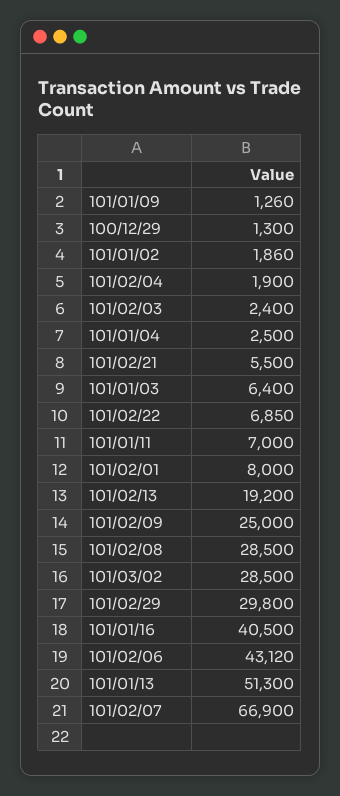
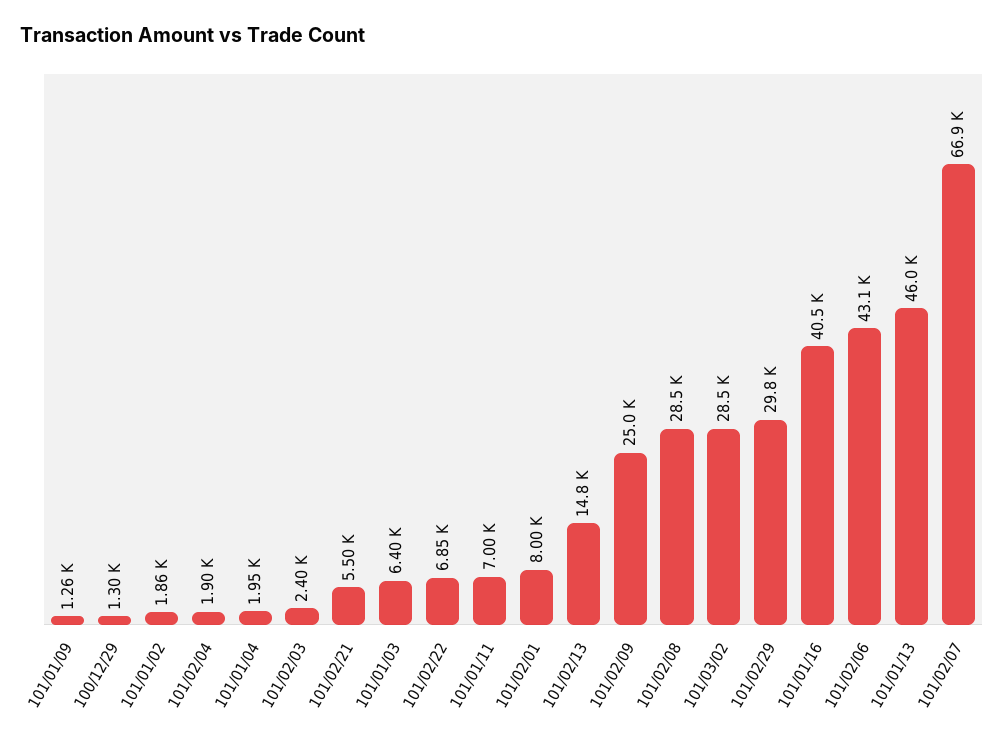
  {
    "101/01/09": 1260,
    "100/12/29": 1300,
    "101/01/02": 1860,
    "101/02/04": 1900,
    "101/02/03": 2400,
-   "101/01/04": 2500,
+   "101/01/04": 1950,
    "101/02/21": 5500,
    "101/01/03": 6400,
    "101/02/22": 6850,
    "101/01/11": 7000,
    "101/02/01": 8000,
-   "101/02/13": 19200,
+   "101/02/13": 14800,
    "101/02/09": 25000,
    "101/02/08": 28500,
    "101/03/02": 28500,
    "101/02/29": 29800,
    "101/01/16": 40500,
    "101/02/06": 43120,
-   "101/01/13": 51300,
+   "101/01/13": 46000,
    "101/02/07": 66900
  }

